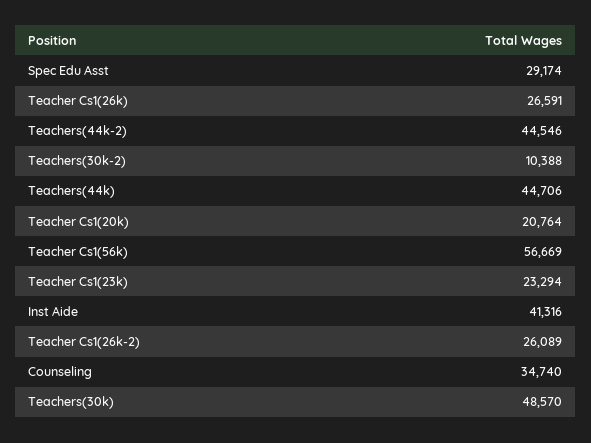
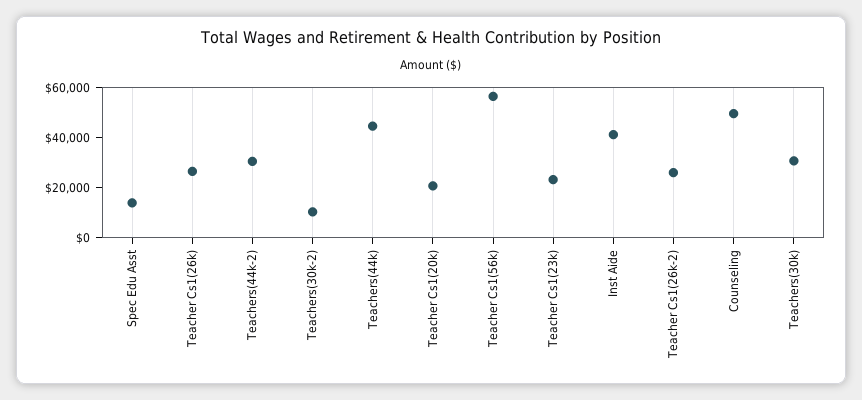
  {
-   "Spec Edu Asst": 29174,
+   "Spec Edu Asst": 15000,
    "Teacher Cs1(26k)": 26591,
-   "Teachers(44k-2)": 44546,
+   "Teachers(44k-2)": 30000,
    "Teachers(30k-2)": 10388,
    "Teachers(44k)": 44706,
    "Teacher Cs1(20k)": 20764,
    "Teacher Cs1(56k)": 56669,
    "Teacher Cs1(23k)": 23294,
    "Inst Aide": 41316,
    "Teacher Cs1(26k-2)": 26089,
-   "Counseling": 34740,
+   "Counseling": 50000,
-   "Teachers(30k)": 48570
+   "Teachers(30k)": 30000
  }

